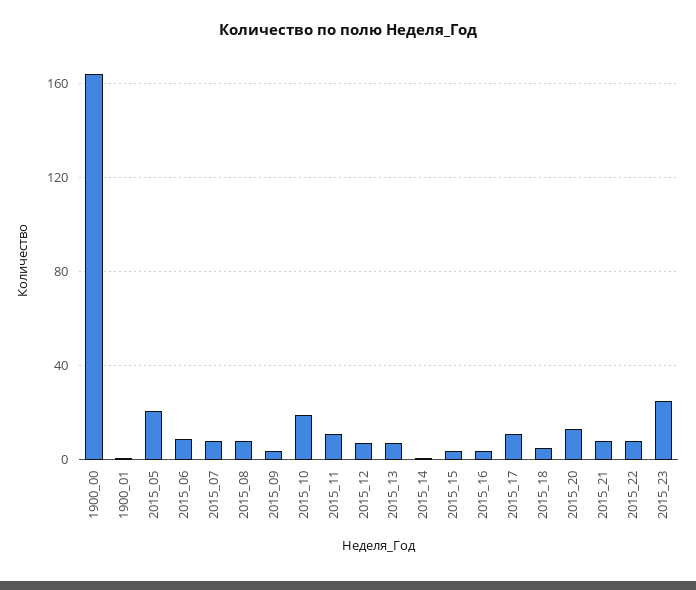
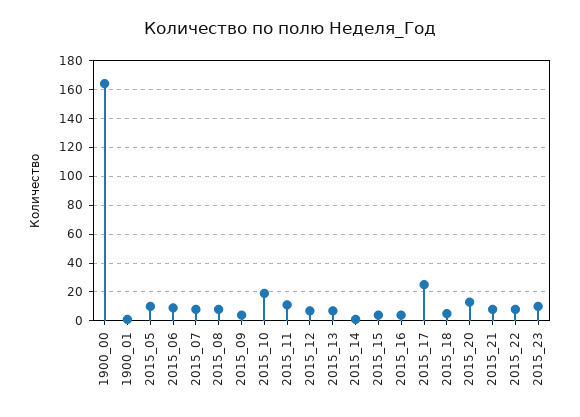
  {
    "1900_00": 165,
    "1900_01": 0,
-   "2015_05": 20,
+   "2015_05": 10,
    "2015_06": 10,
    "2015_07": 10,
    "2015_08": 10,
    "2015_09": 5,
    "2015_10": 20,
    "2015_11": 10,
    "2015_12": 5,
    "2015_13": 5,
    "2015_14": 0,
    "2015_15": 5,
    "2015_16": 5,
-   "2015_17": 10,
+   "2015_17": 25,
    "2015_18": 5,
    "2015_20": 15,
    "2015_21": 10,
    "2015_22": 10,
-   "2015_23": 25
+   "2015_23": 10
  }

